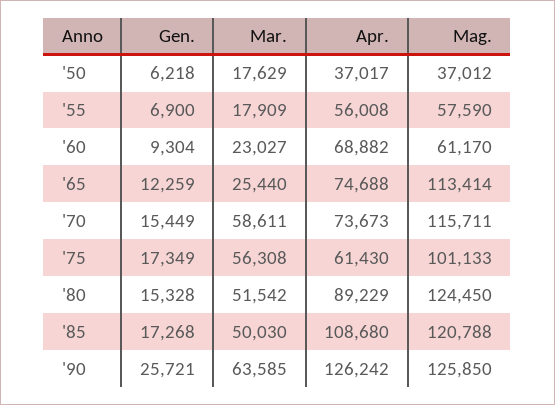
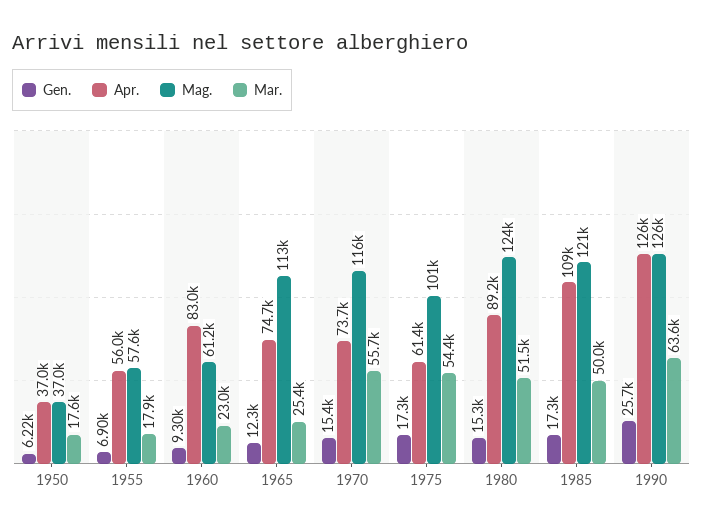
  {
    "Gen.": {
      "'50": 6218,
      "'55": 6900,
      "'60": 9304,
      "'65": 12259,
      "'70": 15449,
      "'75": 17349,
      "'80": 15328,
      "'85": 17268,
      "'90": 25721
    },
    "Mar.": {
      "'50": 17629,
      "'55": 17909,
      "'60": 23027,
      "'65": 25440,
-     "'70": 58611,
+     "'70": 55700,
-     "'75": 56308,
+     "'75": 54400,
      "'80": 51542,
      "'85": 50030,
      "'90": 63585
    },
    "Apr.": {
      "'50": 37017,
      "'55": 56008,
-     "'60": 68882,
+     "'60": 83000,
      "'65": 74688,
      "'70": 73673,
      "'75": 61430,
      "'80": 89229,
      "'85": 108680,
      "'90": 126242
    },
    "Mag.": {
      "'50": 37012,
      "'55": 57590,
      "'60": 61170,
      "'65": 113414,
      "'70": 115711,
      "'75": 101133,
      "'80": 124450,
      "'85": 120788,
      "'90": 125850
    }
  }

